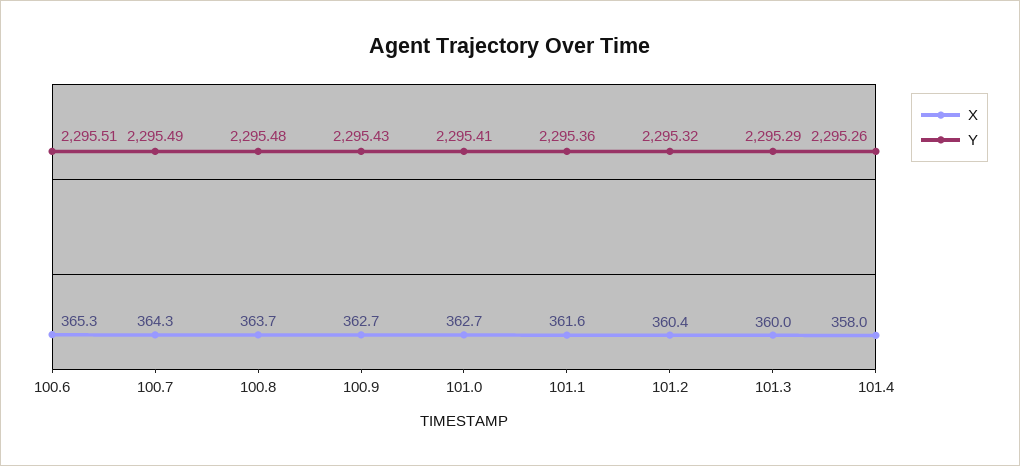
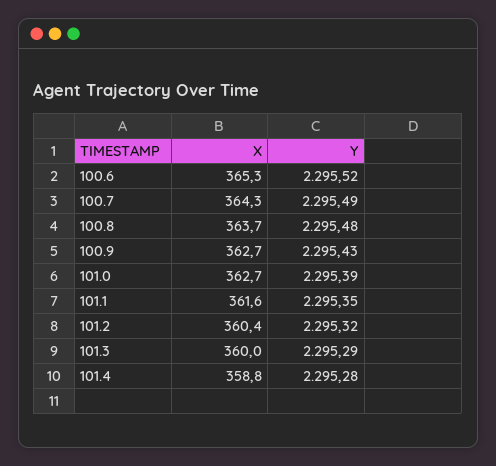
  {
    "X": {
      "100.6": 365.3,
      "100.7": 364.3,
      "100.8": 363.7,
      "100.9": 362.7,
      "101.0": 362.7,
      "101.1": 361.6,
      "101.2": 360.4,
      "101.3": 360,
-     "101.4": 358
+     "101.4": 358.8
    },
    "Y": {
-     "100.6": 2295.51,
+     "100.6": 2295.52,
      "100.7": 2295.49,
      "100.8": 2295.48,
      "100.9": 2295.43,
-     "101.0": 2295.41,
+     "101.0": 2295.39,
-     "101.1": 2295.36,
+     "101.1": 2295.35,
      "101.2": 2295.32,
      "101.3": 2295.29,
-     "101.4": 2295.26
+     "101.4": 2295.28
    }
  }

